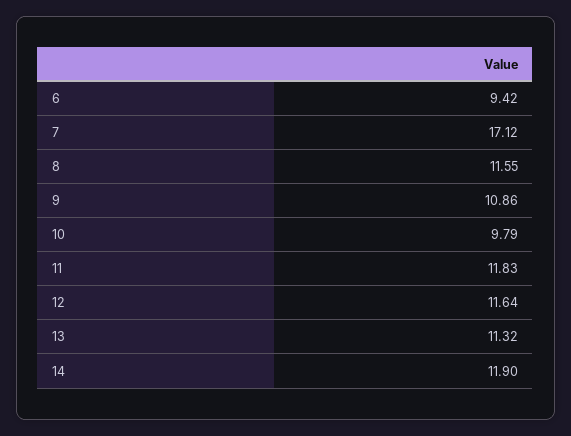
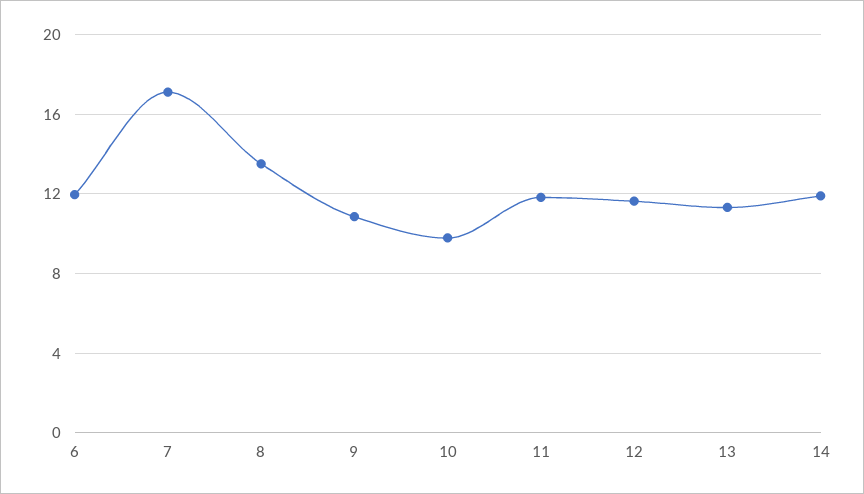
  {
-   "6": 9.42,
+   "6": 12,
    "7": 17.12,
-   "8": 11.55,
+   "8": 13.5,
    "9": 10.86,
    "10": 9.79,
    "11": 11.83,
    "12": 11.64,
    "13": 11.32,
    "14": 11.9
  }

